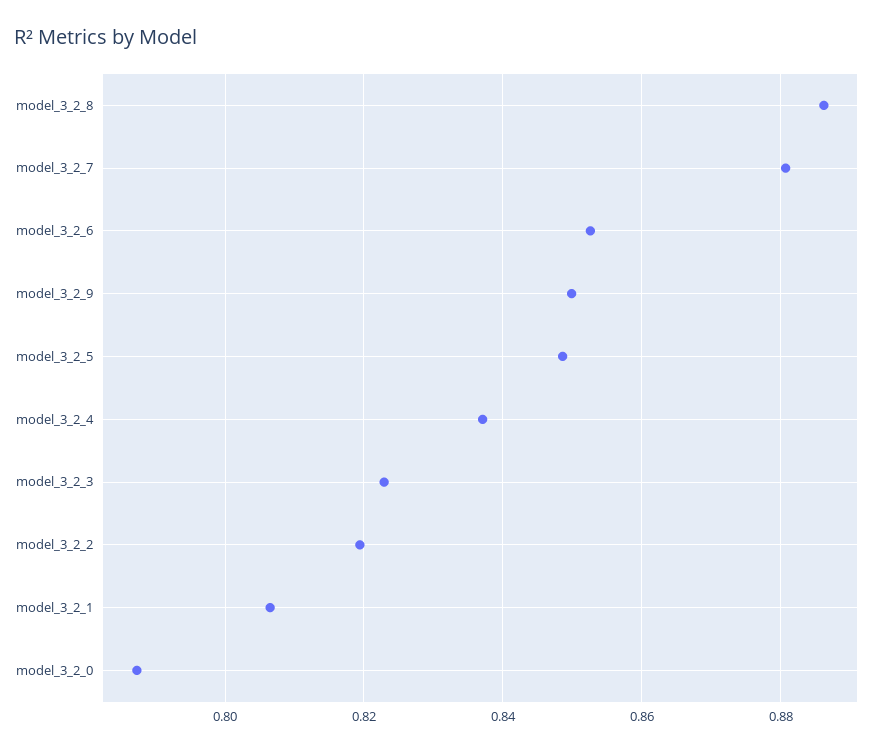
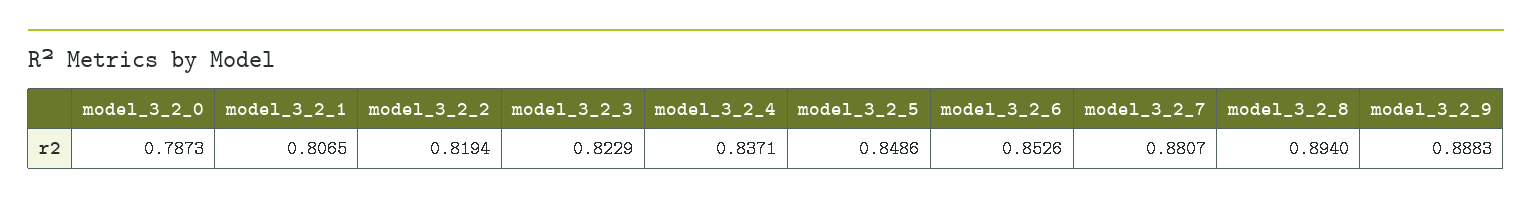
  {
-   "model_3_2_8": 0.886,
+   "model_3_2_8": 0.894,
    "model_3_2_7": 0.8807,
    "model_3_2_6": 0.8526,
-   "model_3_2_9": 0.85,
+   "model_3_2_9": 0.8883,
    "model_3_2_5": 0.8486,
    "model_3_2_4": 0.8371,
    "model_3_2_3": 0.8229,
    "model_3_2_2": 0.8194,
    "model_3_2_1": 0.8065,
    "model_3_2_0": 0.7873
  }

